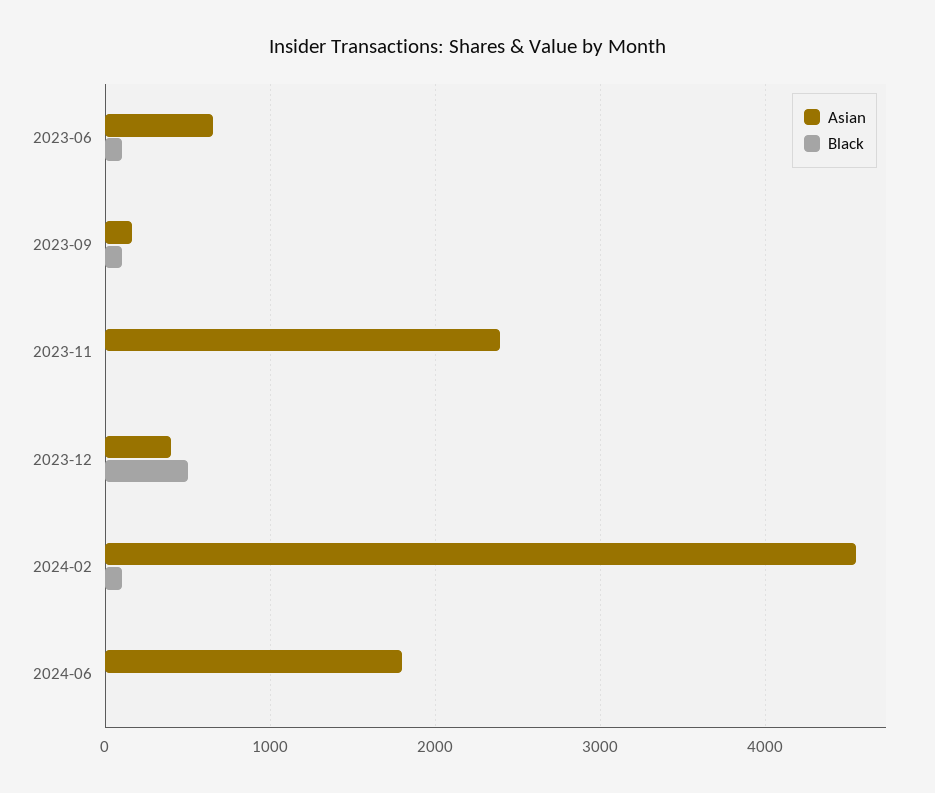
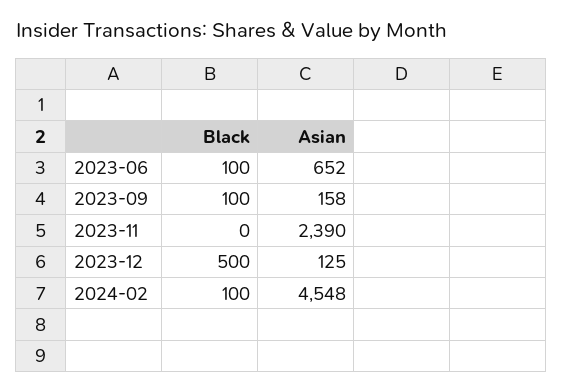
  {
    "Asian": {
      "2023-06": 652,
      "2023-09": 158,
      "2023-11": 2390,
-     "2023-12": 400,
+     "2023-12": 125,
-     "2024-02": 4548,
+     "2024-02": 4548
-     "2024-06": 1800
    },
    "Black": {
      "2023-06": 100,
      "2023-09": 100,
      "2023-11": 0,
      "2023-12": 500,
-     "2024-02": 100,
+     "2024-02": 100
-     "2024-06": 0
    }
  }

